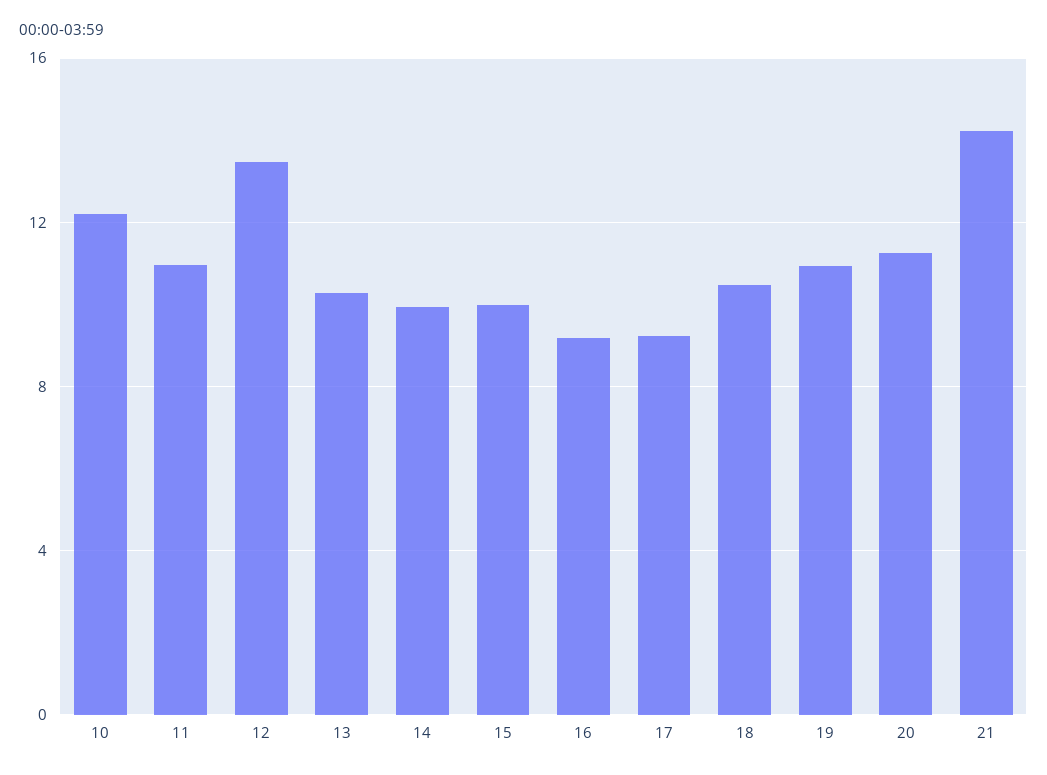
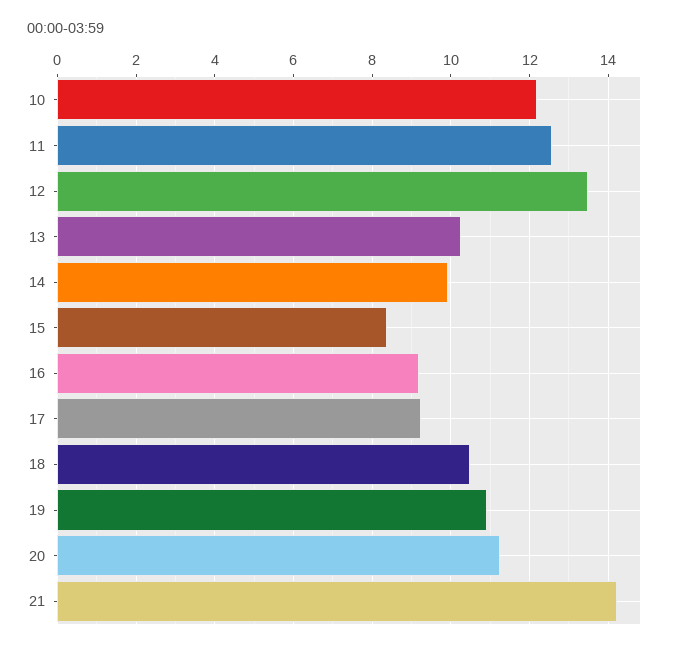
  {
    "10": 12.2,
-   "11": 11,
+   "11": 12.6,
    "12": 13.4,
    "13": 10.2,
    "14": 10,
-   "15": 10,
+   "15": 8.4,
    "16": 9.2,
    "17": 9.2,
    "18": 10.4,
    "19": 11,
    "20": 11.2,
    "21": 14.2
  }

